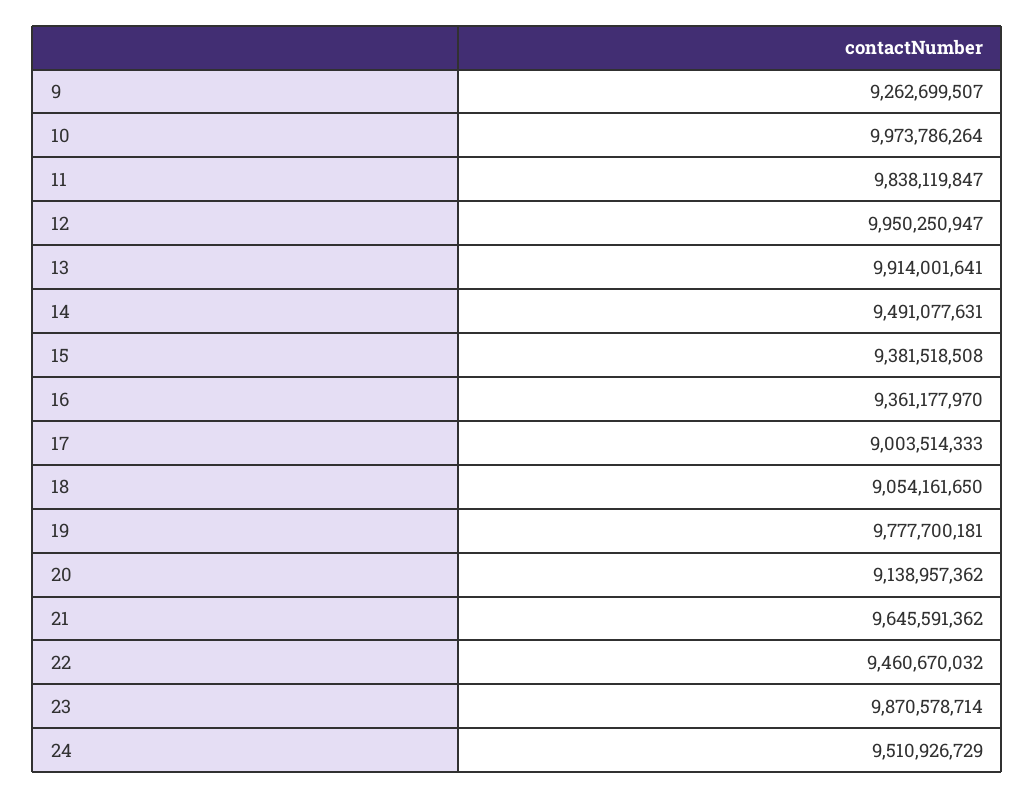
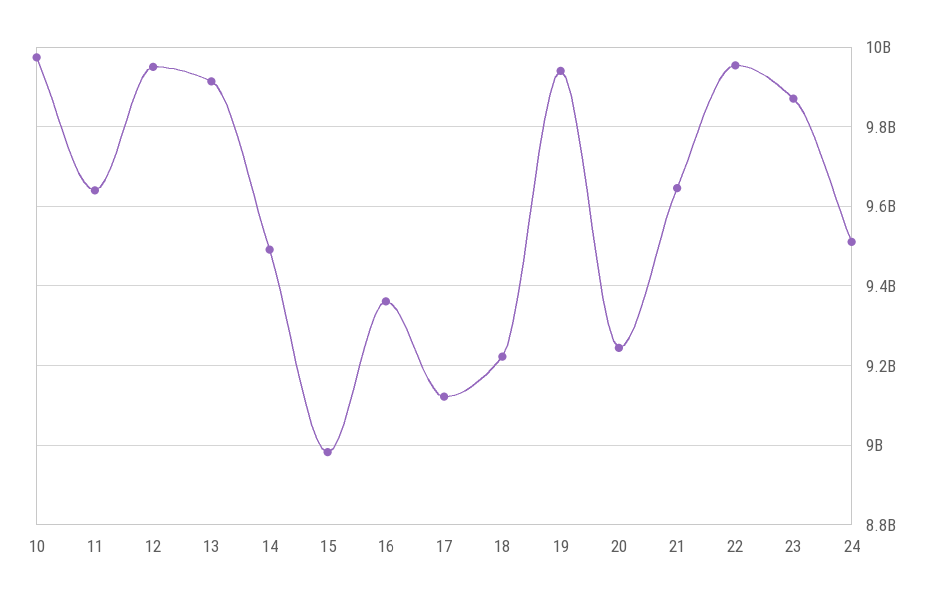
  {
-   "9": 9262699507,
    "10": 9973786264,
-   "11": 9838119847,
+   "11": 9640000000,
    "12": 9950250947,
    "13": 9914001641,
    "14": 9491077631,
-   "15": 9381518508,
+   "15": 8980000000,
    "16": 9361177970,
-   "17": 9003514333,
+   "17": 9120000000,
-   "18": 9054161650,
+   "18": 9220000000,
-   "19": 9777700181,
+   "19": 9940000000,
-   "20": 9138957362,
+   "20": 9240000000,
    "21": 9645591362,
-   "22": 9460670032,
+   "22": 9960000000,
    "23": 9870578714,
    "24": 9510926729
  }

